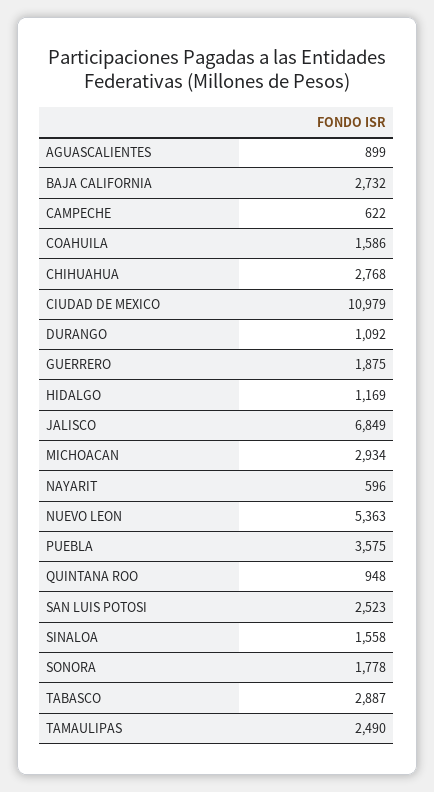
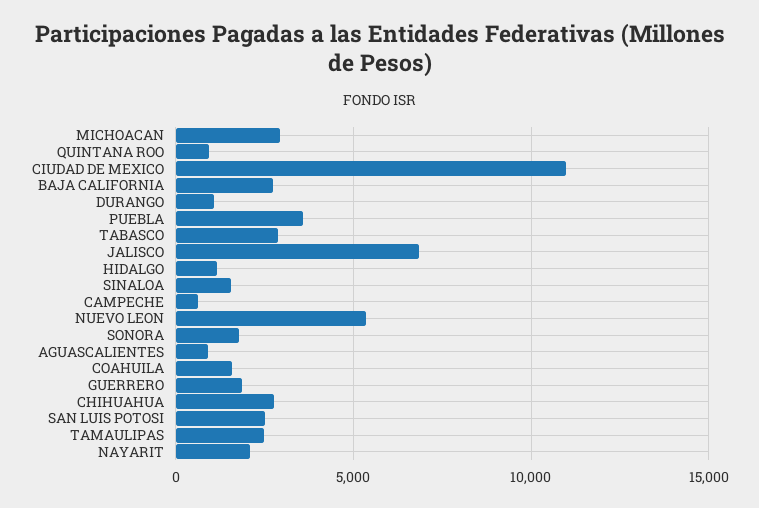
  {
    "AGUASCALIENTES": 899,
    "BAJA CALIFORNIA": 2732,
    "CAMPECHE": 622,
    "COAHUILA": 1586,
    "CHIHUAHUA": 2768,
    "CIUDAD DE MEXICO": 10979,
    "DURANGO": 1092,
    "GUERRERO": 1875,
    "HIDALGO": 1169,
    "JALISCO": 6849,
    "MICHOACAN": 2934,
-   "NAYARIT": 596,
+   "NAYARIT": 2000,
    "NUEVO LEON": 5363,
    "PUEBLA": 3575,
    "QUINTANA ROO": 948,
    "SAN LUIS POTOSI": 2523,
    "SINALOA": 1558,
    "SONORA": 1778,
    "TABASCO": 2887,
    "TAMAULIPAS": 2490
  }

